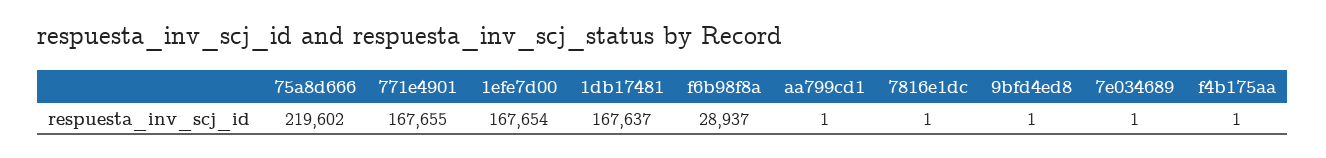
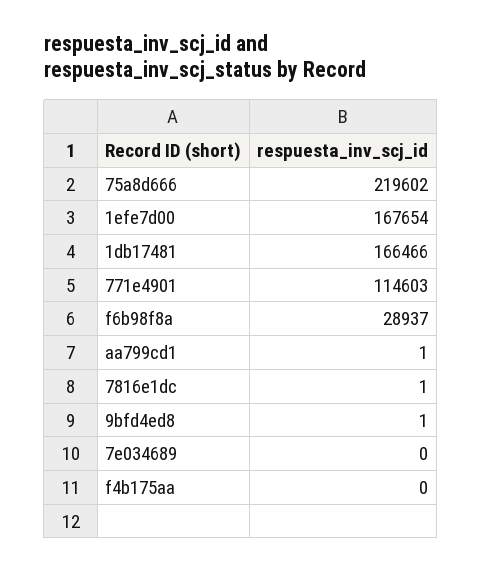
  {
    "75a8d666": 219602,
-   "771e4901": 167655,
+   "771e4901": 114603,
    "1efe7d00": 167654,
-   "1db17481": 167637,
+   "1db17481": 166466,
    "f6b98f8a": 28937,
    "aa799cd1": 1,
    "7816e1dc": 1,
    "9bfd4ed8": 1,
-   "7e034689": 1,
+   "7e034689": 0,
-   "f4b175aa": 1
+   "f4b175aa": 0
  }

